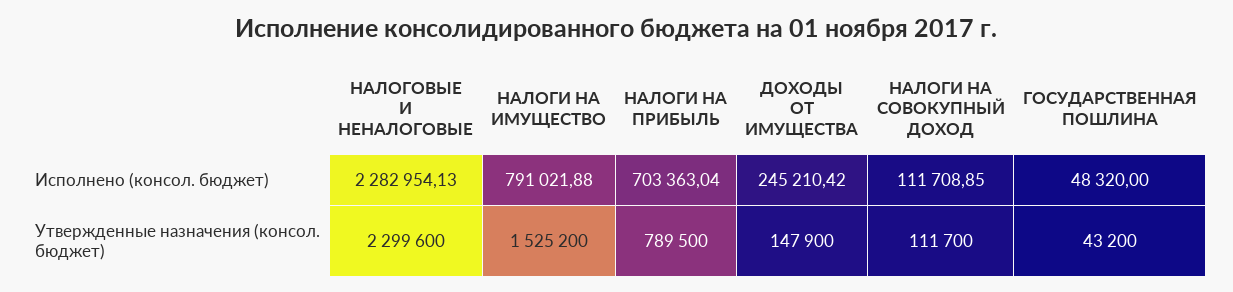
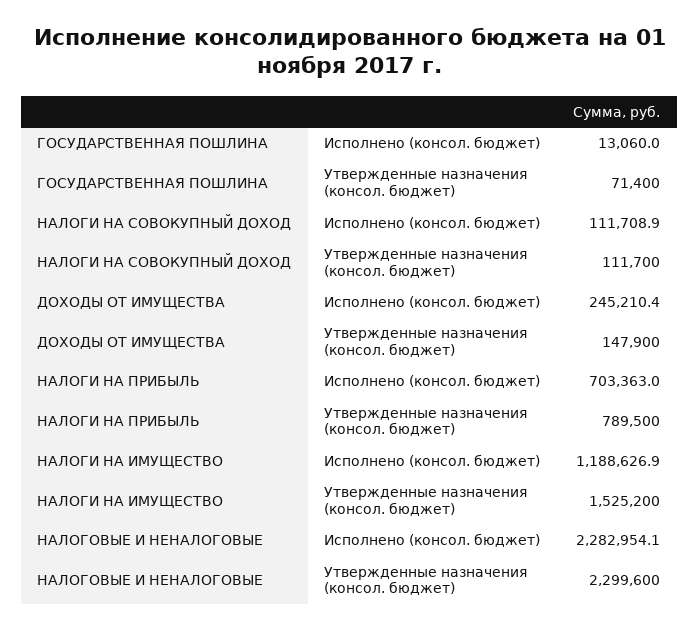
  {
    "НАЛОГОВЫЕ И НЕНАЛОГОВЫЕ": {
      "Исполнено (консол. бюджет)": 2282954.13,
      "Утвержденные назначения (консол. бюджет)": 2299600
    },
    "НАЛОГИ НА ИМУЩЕСТВО": {
-     "Исполнено (консол. бюджет)": 791021.88,
+     "Исполнено (консол. бюджет)": 1188626.9,
      "Утвержденные назначения (консол. бюджет)": 1525200
    },
    "НАЛОГИ НА ПРИБЫЛЬ": {
      "Исполнено (консол. бюджет)": 703363.04,
      "Утвержденные назначения (консол. бюджет)": 789500
    },
    "ДОХОДЫ ОТ ИМУЩЕСТВА": {
      "Исполнено (консол. бюджет)": 245210.42,
      "Утвержденные назначения (консол. бюджет)": 147900
    },
    "НАЛОГИ НА СОВОКУПНЫЙ ДОХОД": {
      "Исполнено (консол. бюджет)": 111708.85,
      "Утвержденные назначения (консол. бюджет)": 111700
    },
    "ГОСУДАРСТВЕННАЯ ПОШЛИНА": {
-     "Исполнено (консол. бюджет)": 48320,
+     "Исполнено (консол. бюджет)": 13060,
-     "Утвержденные назначения (консол. бюджет)": 43200
+     "Утвержденные назначения (консол. бюджет)": 71400
    }
  }

